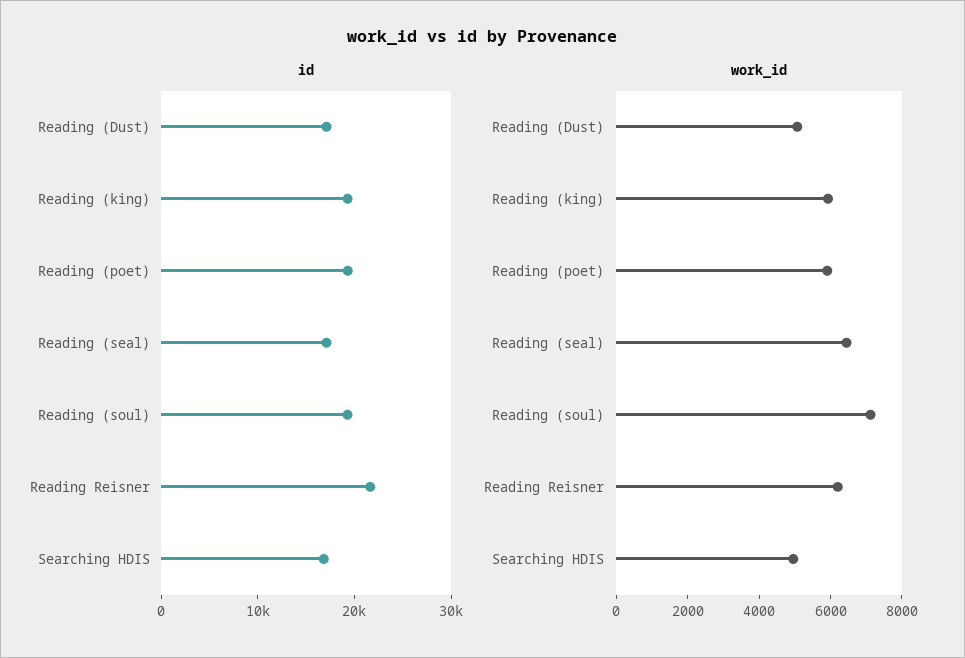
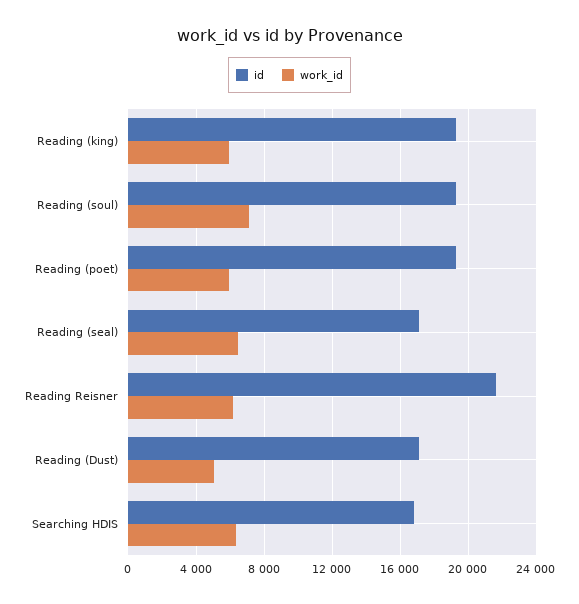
  {
    "id": {
      "Reading (Dust)": 17000,
      "Reading (king)": 19500,
      "Reading (poet)": 19500,
      "Reading (seal)": 17000,
      "Reading (soul)": 19500,
      "Reading Reisner": 21500,
      "Searching HDIS": 17000
    },
    "work_id": {
      "Reading (Dust)": 5000,
      "Reading (king)": 6000,
      "Reading (poet)": 6000,
      "Reading (seal)": 6500,
      "Reading (soul)": 7000,
      "Reading Reisner": 6000,
-     "Searching HDIS": 5000
+     "Searching HDIS": 6500
    }
  }

